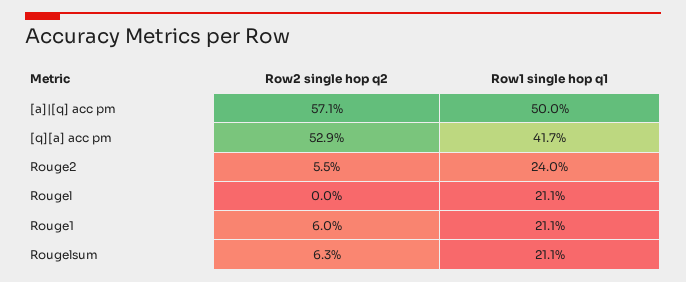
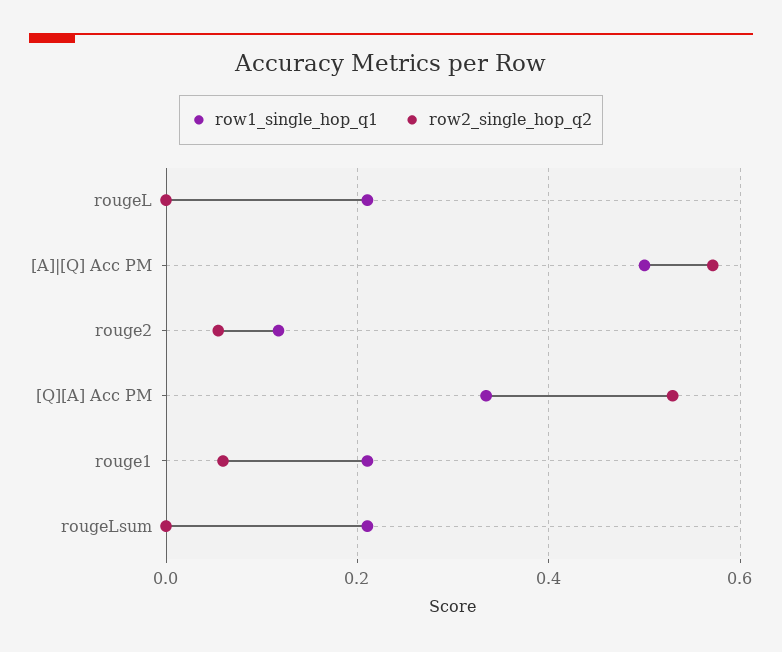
  {
    "Row2 single hop q2": {
      "[a]|[q] acc pm": 0.571,
      "[q][a] acc pm": 0.529,
      "Rouge2": 0.055,
      "Rougel": 0,
      "Rouge1": 0.06,
-     "Rougelsum": 0.063
+     "Rougelsum": 0
    },
    "Row1 single hop q1": {
      "[a]|[q] acc pm": 0.5,
-     "[q][a] acc pm": 0.417,
+     "[q][a] acc pm": 0.34,
-     "Rouge2": 0.24,
+     "Rouge2": 0.12,
      "Rougel": 0.211,
      "Rouge1": 0.211,
      "Rougelsum": 0.211
    }
  }

